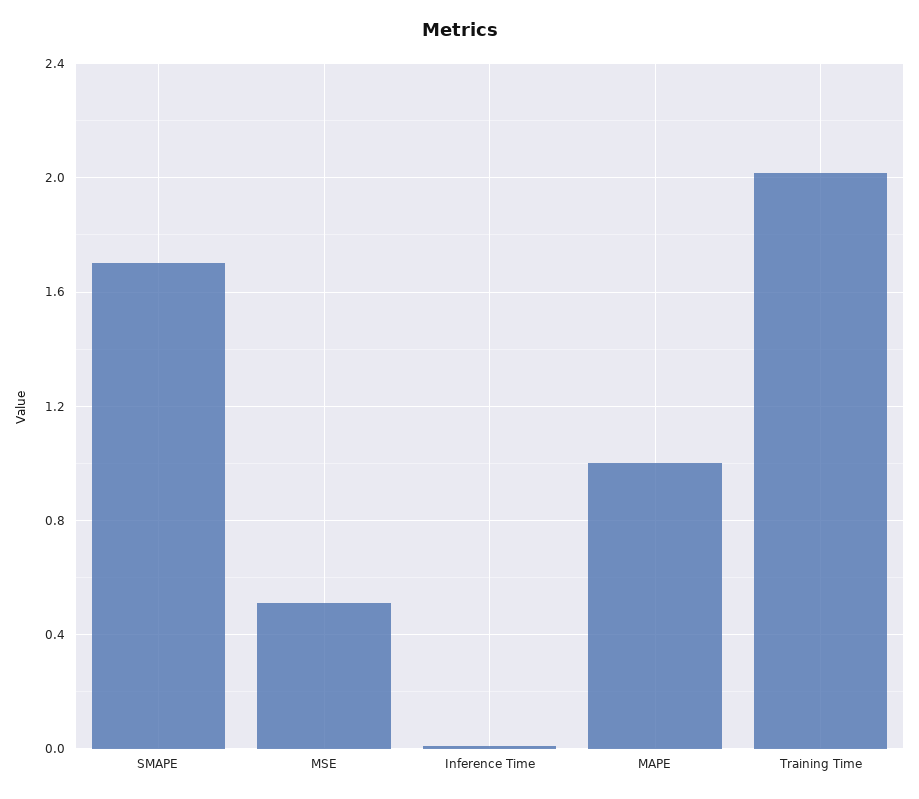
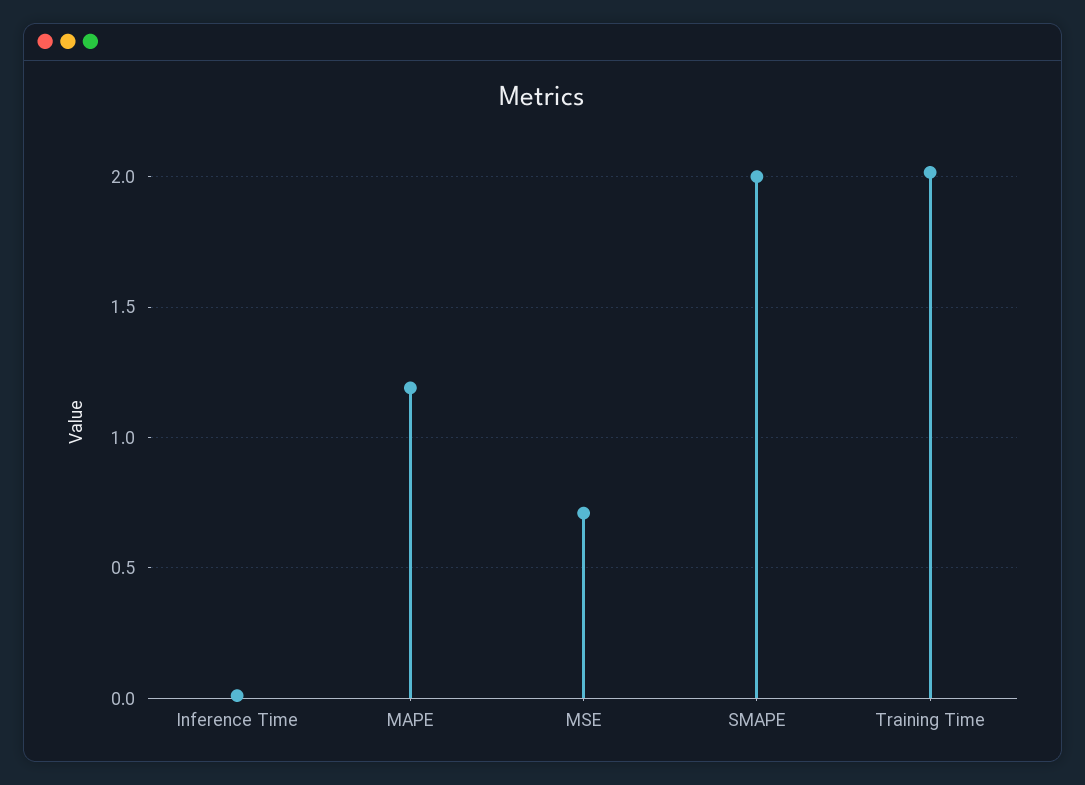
  {
-   "SMAPE": 1.7,
+   "SMAPE": 2,
-   "MSE": 0.5,
+   "MSE": 0.7,
    "Inference Time": 0,
-   "MAPE": 1,
+   "MAPE": 1.2,
    "Training Time": 2
  }

